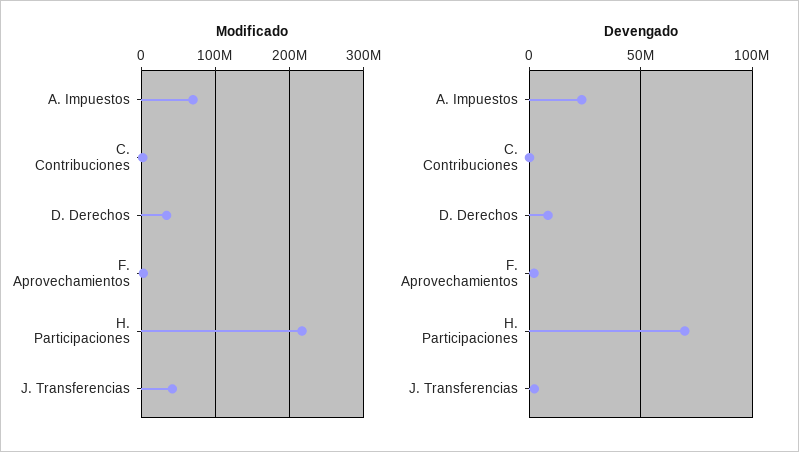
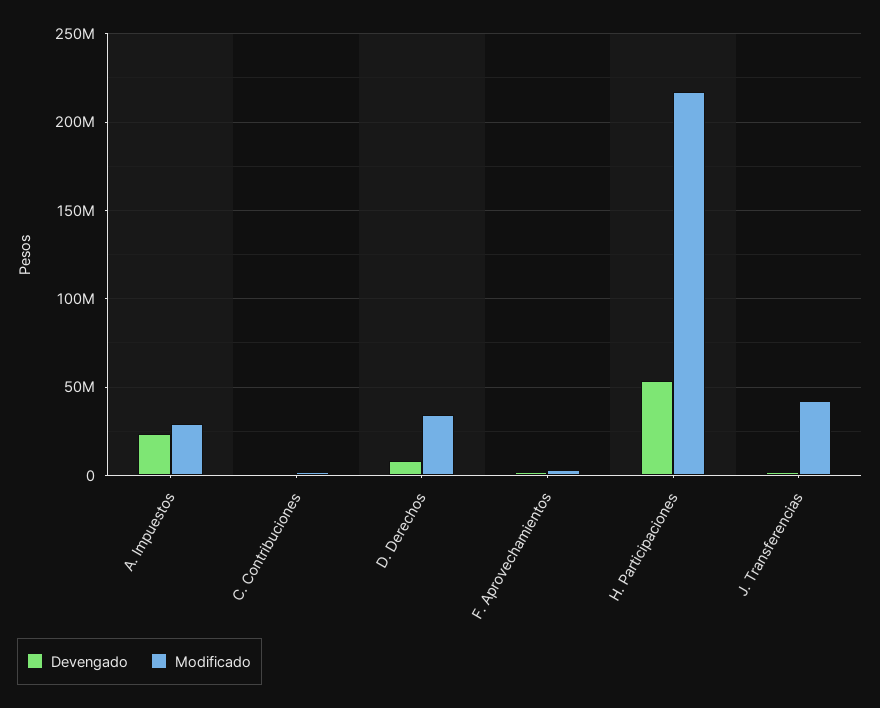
  {
    "Modificado": {
-     "A. Impuestos": 70000000,
+     "A. Impuestos": 30000000,
      "C. Contribuciones": 0,
      "D. Derechos": 35000000,
      "F. Aprovechamientos": 5000000,
      "H. Participaciones": 215000000,
      "J. Transferencias": 40000000
    },
    "Devengado": {
      "A. Impuestos": 25000000,
      "C. Contribuciones": 0,
      "D. Derechos": 10000000,
      "F. Aprovechamientos": 0,
-     "H. Participaciones": 70000000,
+     "H. Participaciones": 55000000,
      "J. Transferencias": 0
    }
  }

